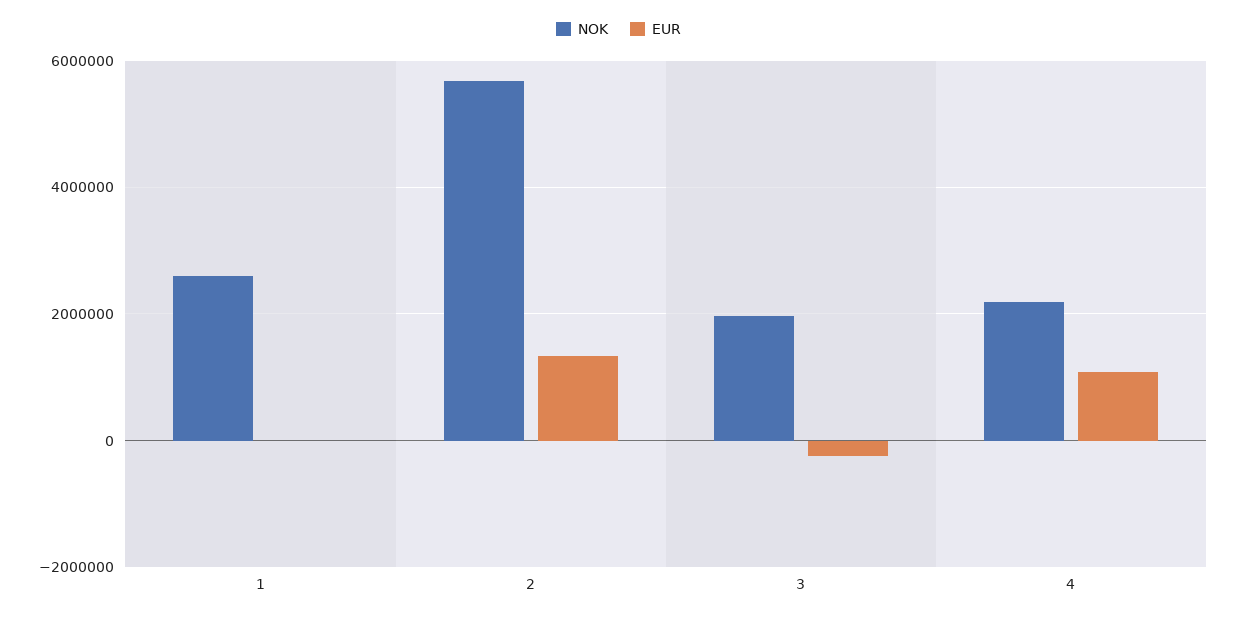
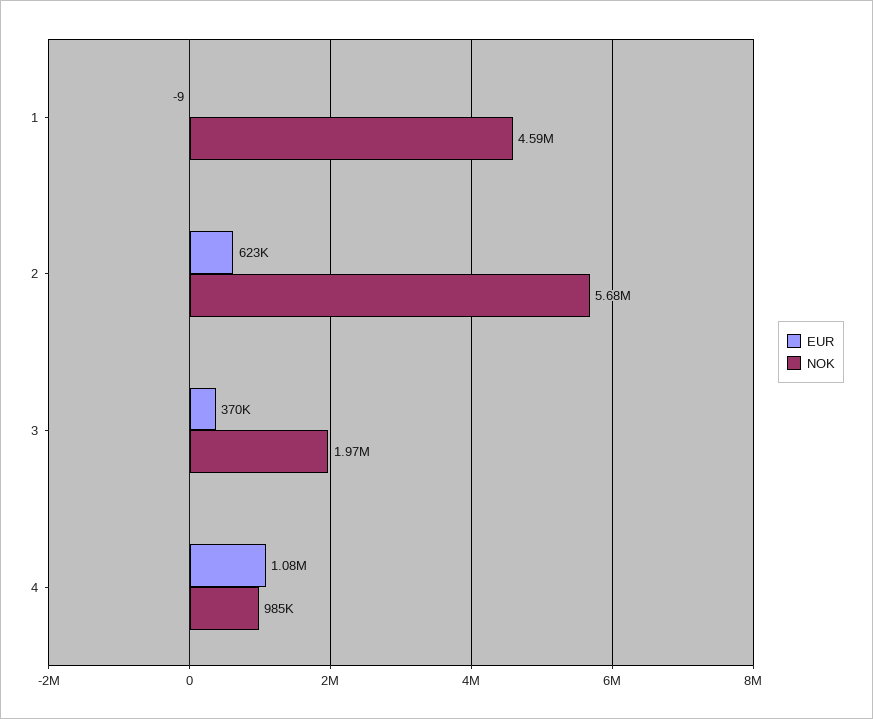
  {
    "NOK": {
-     "1": 2600000,
+     "1": 4590000,
      "2": 5680000,
      "3": 1970000,
-     "4": 2200000
+     "4": 985000
    },
    "EUR": {
      "1": -9,
-     "2": 1400000,
+     "2": 623000,
-     "3": -200000,
+     "3": 370000,
      "4": 1080000
    }
  }

